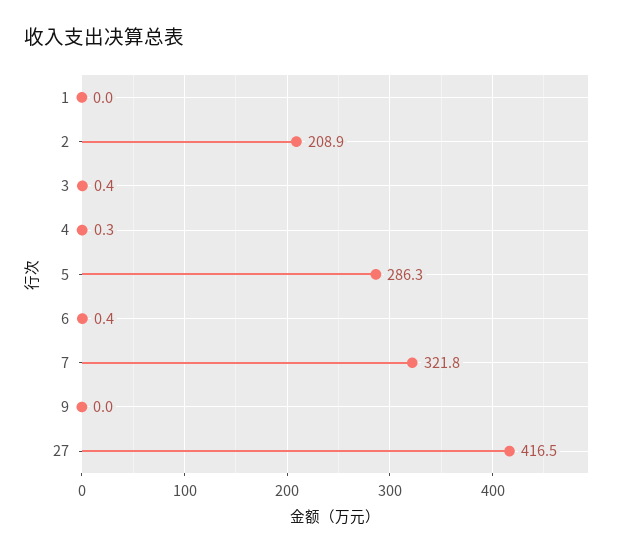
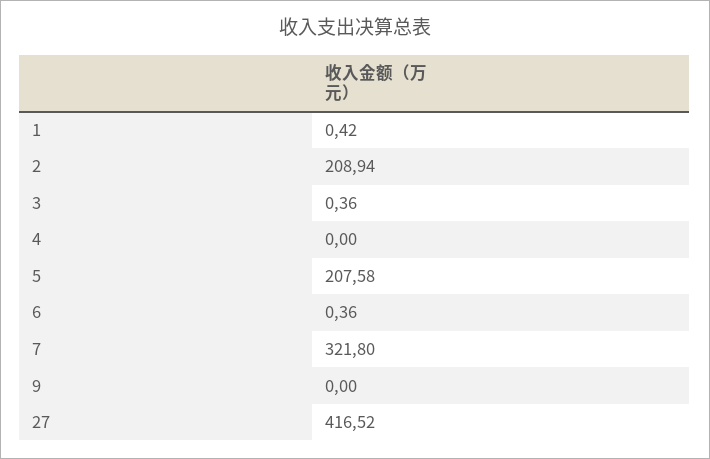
  {
-   "1": 0,
+   "1": 0.42,
    "2": 208.94,
    "3": 0.36,
-   "4": 0.3,
+   "4": 0,
-   "5": 286.3,
+   "5": 207.58,
    "6": 0.36,
    "7": 321.8,
    "9": 0,
    "27": 416.52
  }

